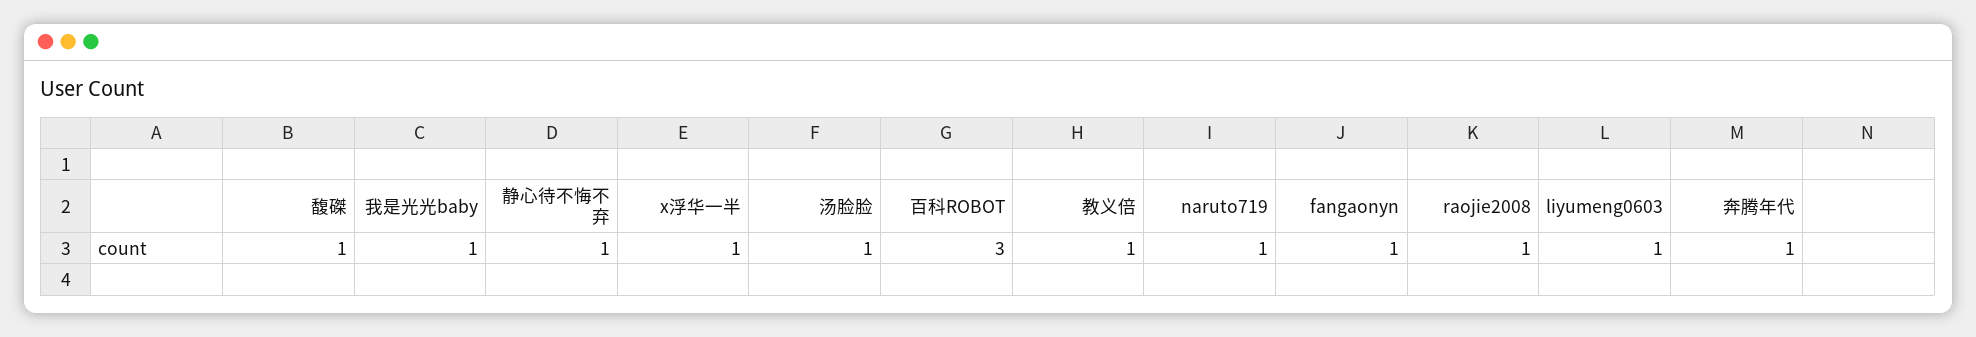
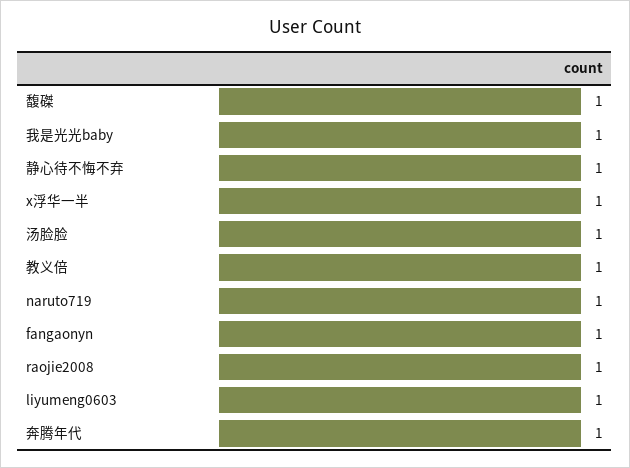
  {
    "馥磔": 1,
    "我是光光baby": 1,
    "静心待不悔不弃": 1,
    "x浮华一半": 1,
    "汤脸脸": 1,
-   "百科ROBOT": 3,
    "教义倍": 1,
    "naruto719": 1,
    "fangaonyn": 1,
    "raojie2008": 1,
    "liyumeng0603": 1,
    "奔腾年代": 1
  }

